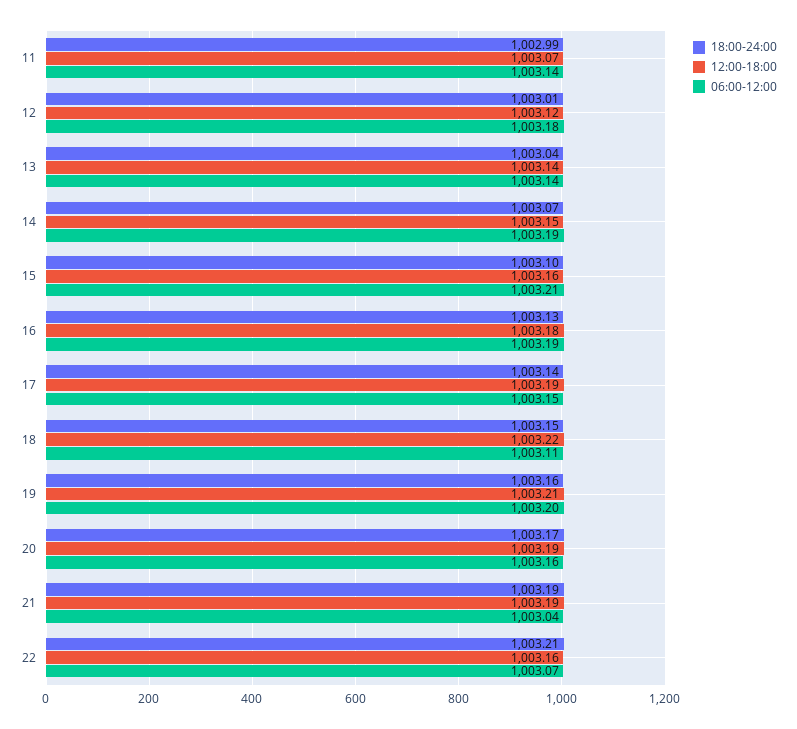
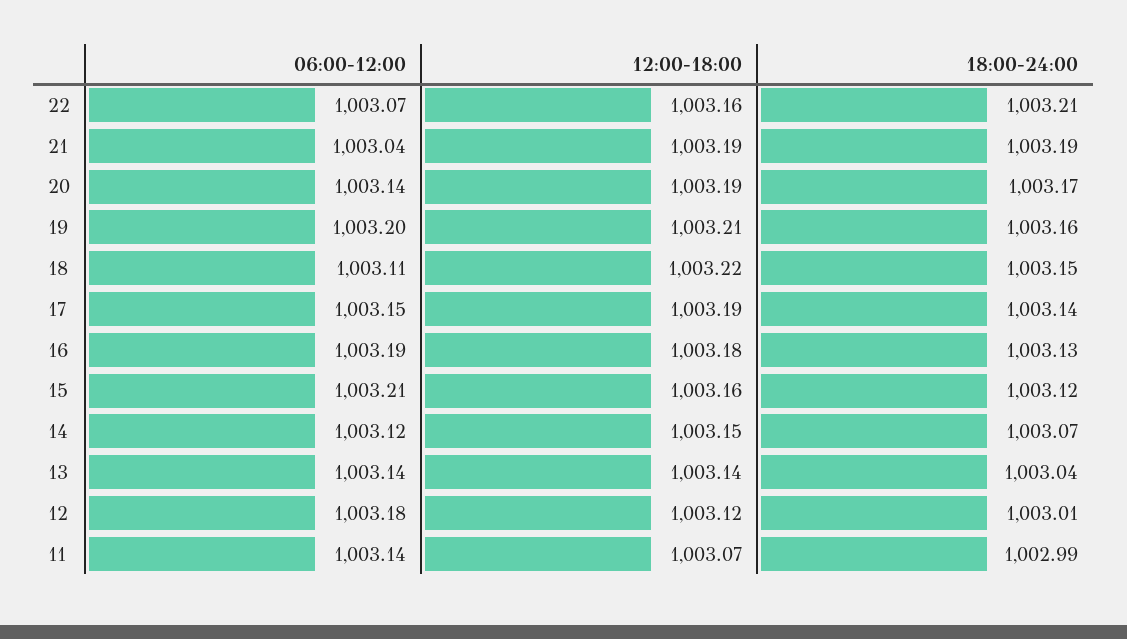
  {
    "18:00-24:00": {
      "11": 1002.99,
      "12": 1003.01,
      "13": 1003.04,
      "14": 1003.07,
-     "15": 1003.1,
+     "15": 1003.12,
      "16": 1003.13,
      "17": 1003.14,
      "18": 1003.15,
      "19": 1003.16,
      "20": 1003.17,
      "21": 1003.19,
      "22": 1003.21
    },
    "12:00-18:00": {
      "11": 1003.07,
      "12": 1003.12,
      "13": 1003.14,
      "14": 1003.15,
      "15": 1003.16,
      "16": 1003.18,
      "17": 1003.19,
      "18": 1003.22,
      "19": 1003.21,
      "20": 1003.19,
      "21": 1003.19,
      "22": 1003.16
    },
    "06:00-12:00": {
      "11": 1003.14,
      "12": 1003.18,
      "13": 1003.14,
-     "14": 1003.19,
+     "14": 1003.12,
      "15": 1003.21,
      "16": 1003.19,
      "17": 1003.15,
      "18": 1003.11,
      "19": 1003.2,
-     "20": 1003.16,
+     "20": 1003.14,
      "21": 1003.04,
      "22": 1003.07
    }
  }

